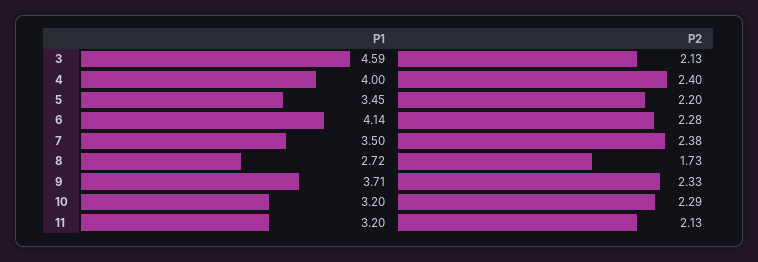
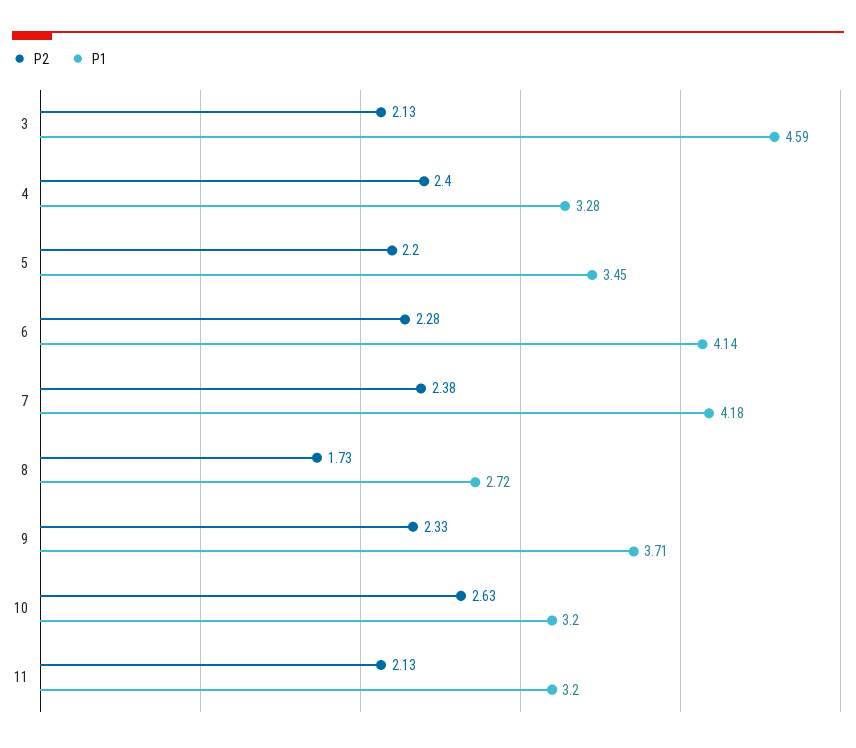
  {
    "P1": {
      "3": 4.59,
-     "4": 4,
+     "4": 3.28,
      "5": 3.45,
      "6": 4.14,
-     "7": 3.5,
+     "7": 4.18,
      "8": 2.72,
      "9": 3.71,
      "10": 3.2,
      "11": 3.2
    },
    "P2": {
      "3": 2.13,
      "4": 2.4,
      "5": 2.2,
      "6": 2.28,
      "7": 2.38,
      "8": 1.73,
      "9": 2.33,
-     "10": 2.29,
+     "10": 2.63,
      "11": 2.13
    }
  }

